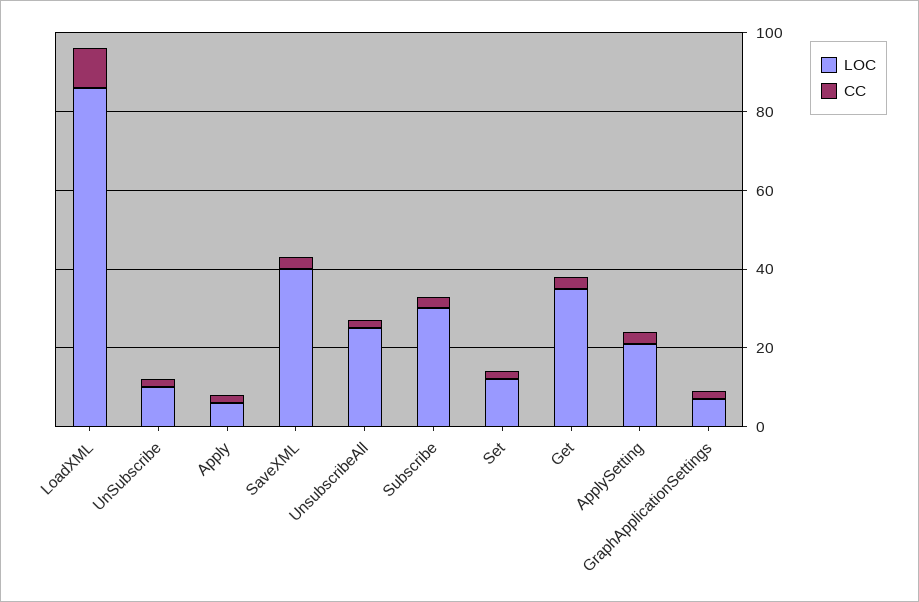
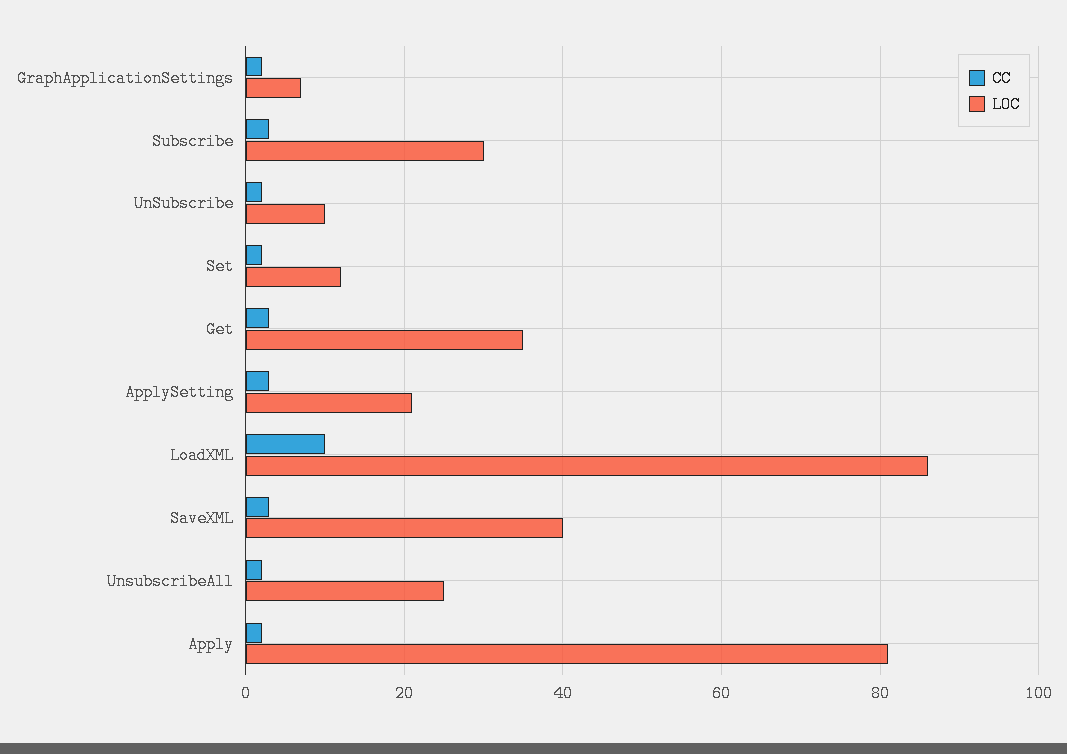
  {
    "LOC": {
      "LoadXML": 85,
      "UnSubscribe": 10,
-     "Apply": 5,
+     "Apply": 80,
      "SaveXML": 40,
      "UnsubscribeAll": 25,
      "Subscribe": 30,
      "Set": 10,
      "Get": 35,
      "ApplySetting": 20,
      "GraphApplicationSettings": 5
    },
    "CC": {
      "LoadXML": 10,
      "UnSubscribe": 0,
      "Apply": 0,
      "SaveXML": 5,
      "UnsubscribeAll": 0,
      "Subscribe": 5,
      "Set": 0,
      "Get": 5,
      "ApplySetting": 5,
      "GraphApplicationSettings": 0
    }
  }

